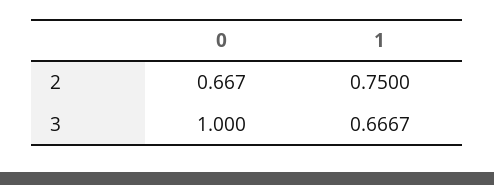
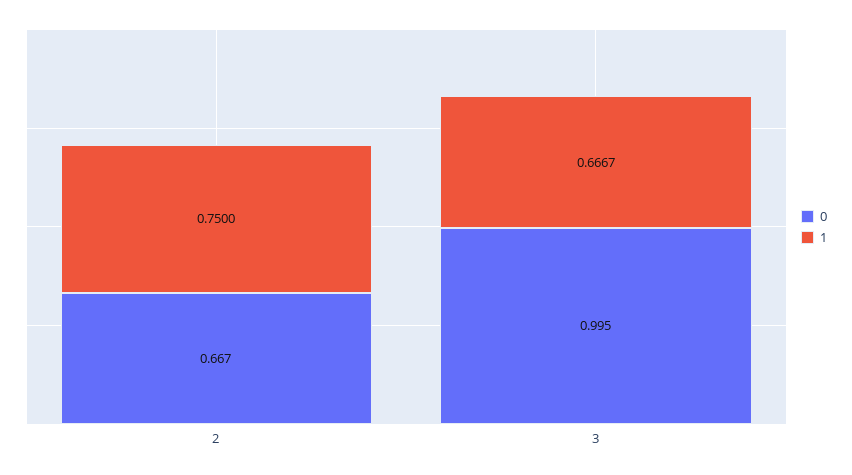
  {
    "0": {
      "2": 0.667,
-     "3": 1
+     "3": 0.995
    },
    "1": {
      "2": 0.75,
      "3": 0.6667
    }
  }

